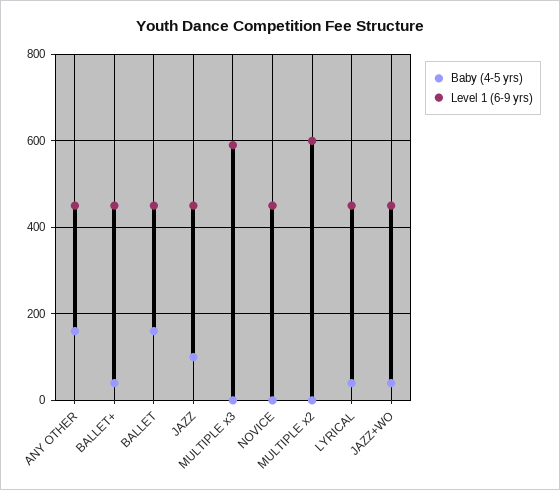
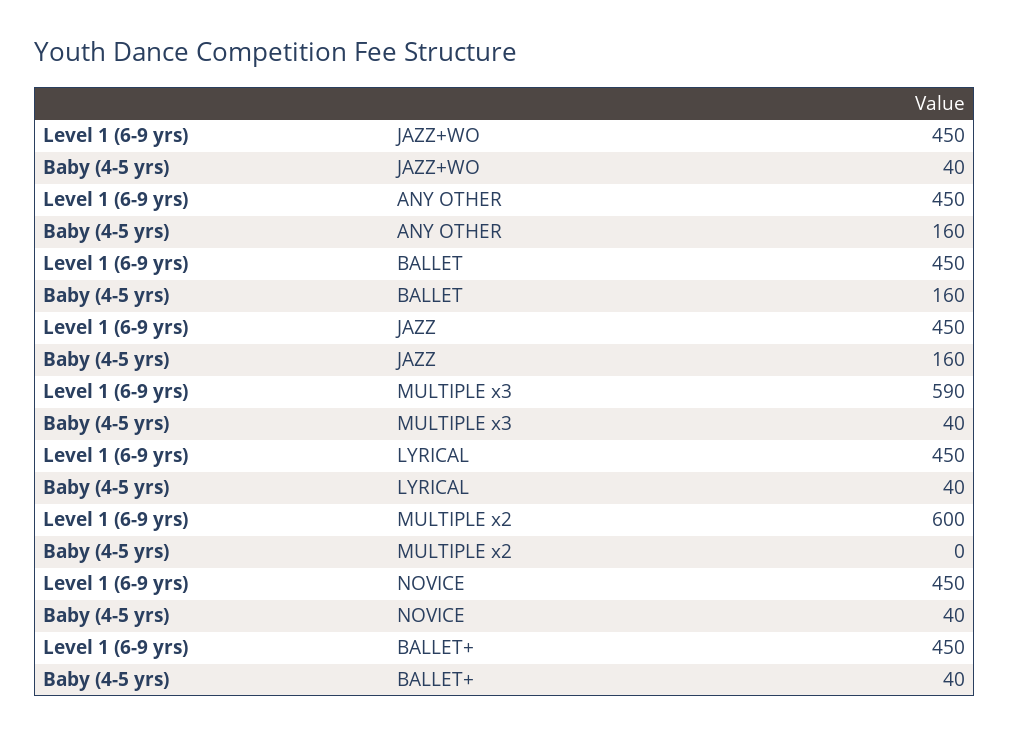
  {
    "Baby (4-5 yrs)": {
      "ANY OTHER": 160,
      "BALLET+": 40,
      "BALLET": 160,
-     "JAZZ": 100,
+     "JAZZ": 160,
-     "MULTIPLE x3": 0,
+     "MULTIPLE x3": 40,
-     "NOVICE": 0,
+     "NOVICE": 40,
      "MULTIPLE x2": 0,
      "LYRICAL": 40,
      "JAZZ+WO": 40
    },
    "Level 1 (6-9 yrs)": {
      "ANY OTHER": 450,
      "BALLET+": 450,
      "BALLET": 450,
      "JAZZ": 450,
      "MULTIPLE x3": 590,
      "NOVICE": 450,
      "MULTIPLE x2": 600,
      "LYRICAL": 450,
      "JAZZ+WO": 450
    }
  }

